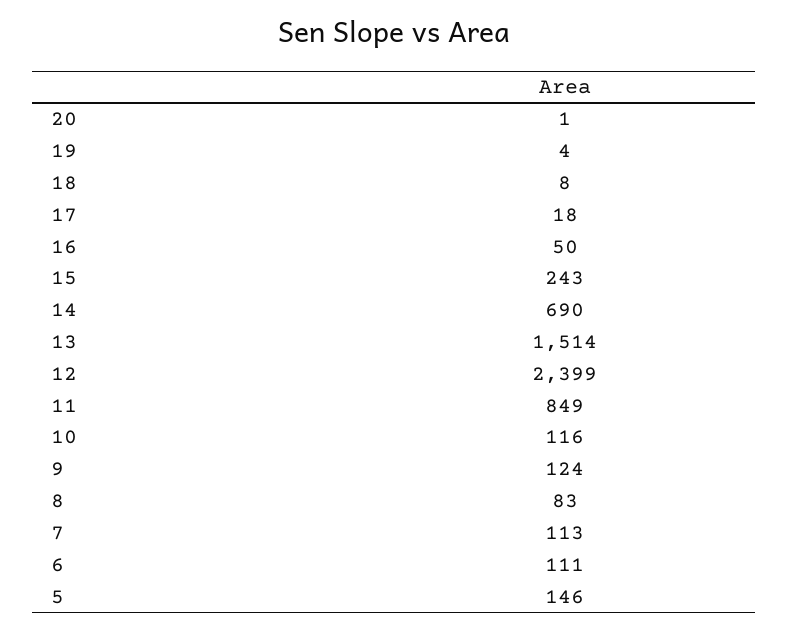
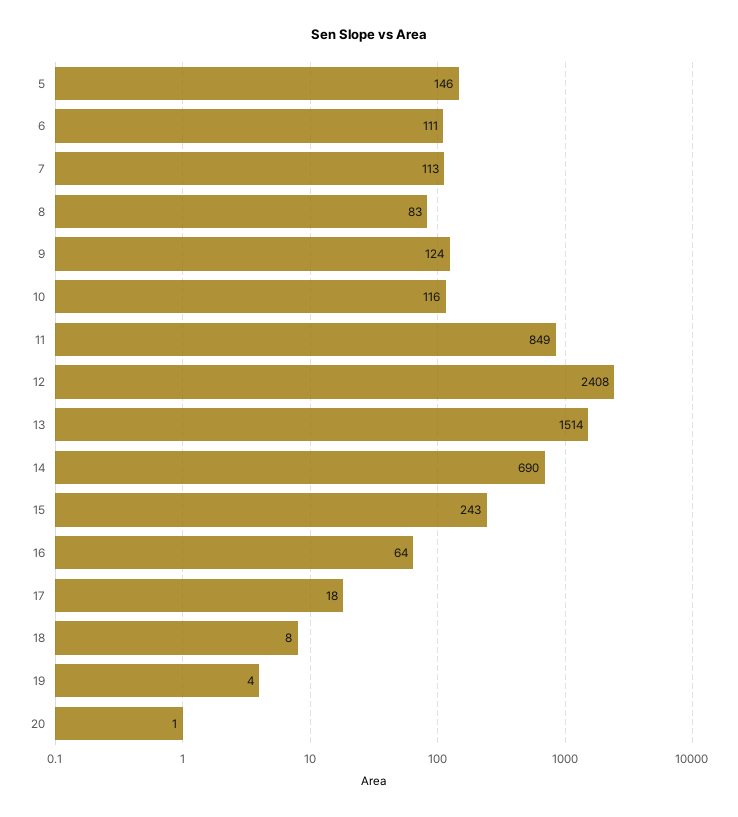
  {
    "20": 1,
    "19": 4,
    "18": 8,
    "17": 18,
-   "16": 50,
+   "16": 64,
    "15": 243,
    "14": 690,
    "13": 1514,
-   "12": 2399,
+   "12": 2408,
    "11": 849,
    "10": 116,
    "9": 124,
    "8": 83,
    "7": 113,
    "6": 111,
    "5": 146
  }

